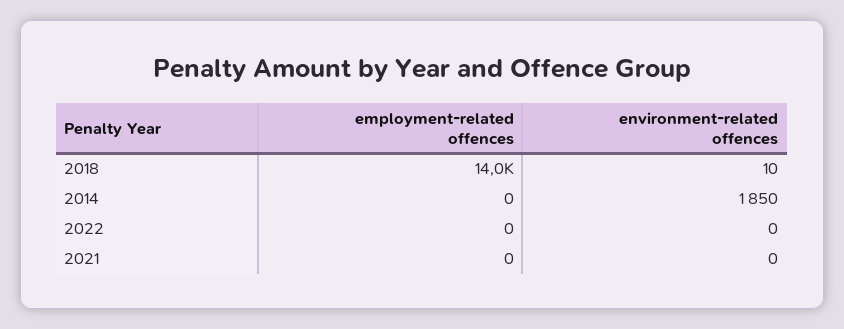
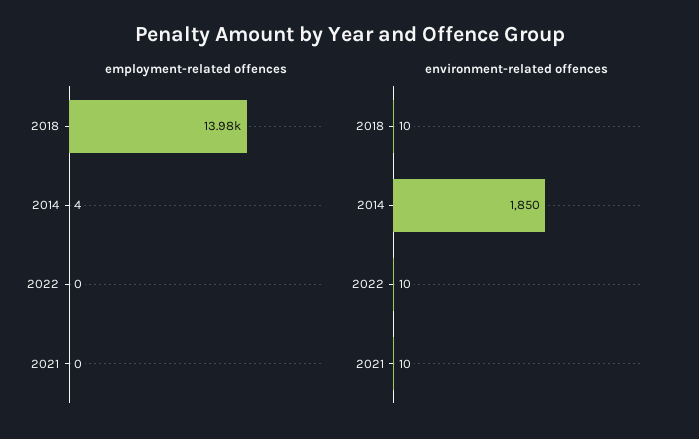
  {
    "employment-related offences": {
      "2018": 13980,
-     "2014": 0,
+     "2014": 4,
      "2022": 0,
      "2021": 0
    },
    "environment-related offences": {
      "2018": 10,
      "2014": 1850,
-     "2022": 0,
+     "2022": 10,
-     "2021": 0
+     "2021": 10
    }
  }

